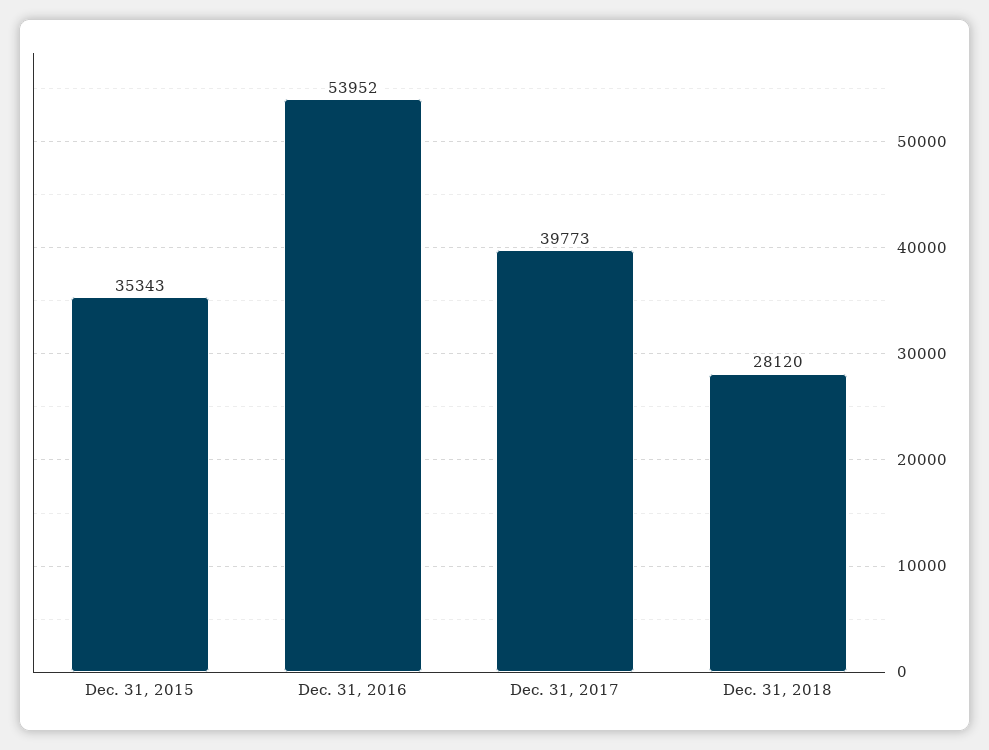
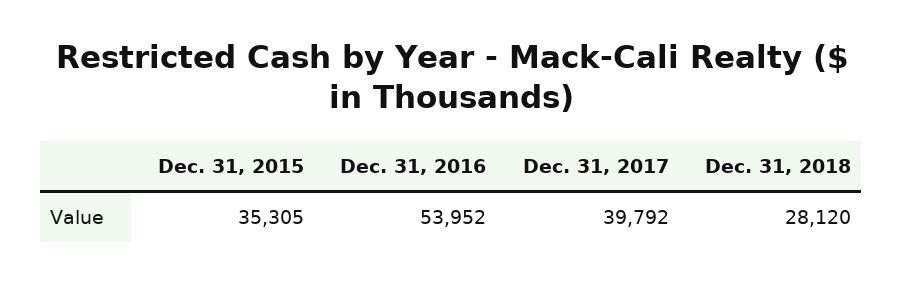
  {
-   "Dec. 31, 2015": 35343,
+   "Dec. 31, 2015": 35305,
    "Dec. 31, 2016": 53952,
-   "Dec. 31, 2017": 39773,
+   "Dec. 31, 2017": 39792,
    "Dec. 31, 2018": 28120
  }

